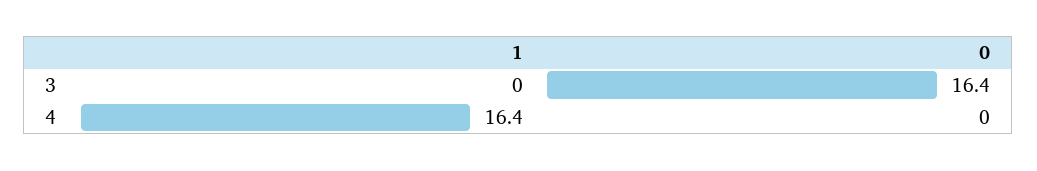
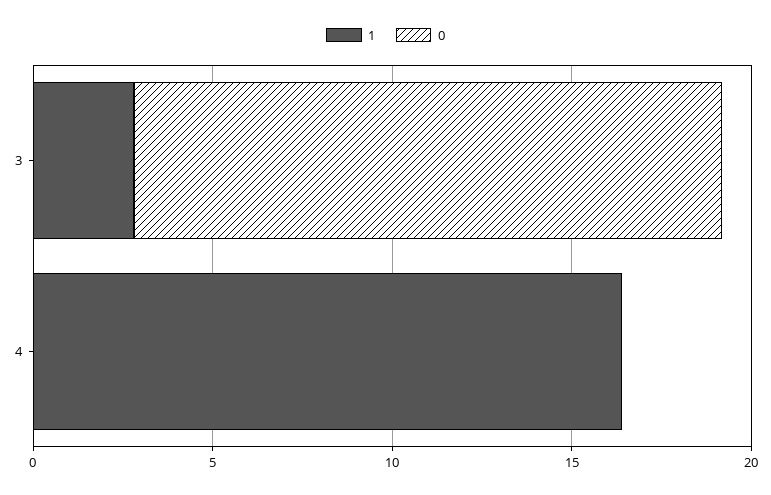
  {
    "1": {
-     "3": 0,
+     "3": 3,
      "4": 16.4
    },
    "0": {
      "3": 16.4,
      "4": 0
    }
  }

